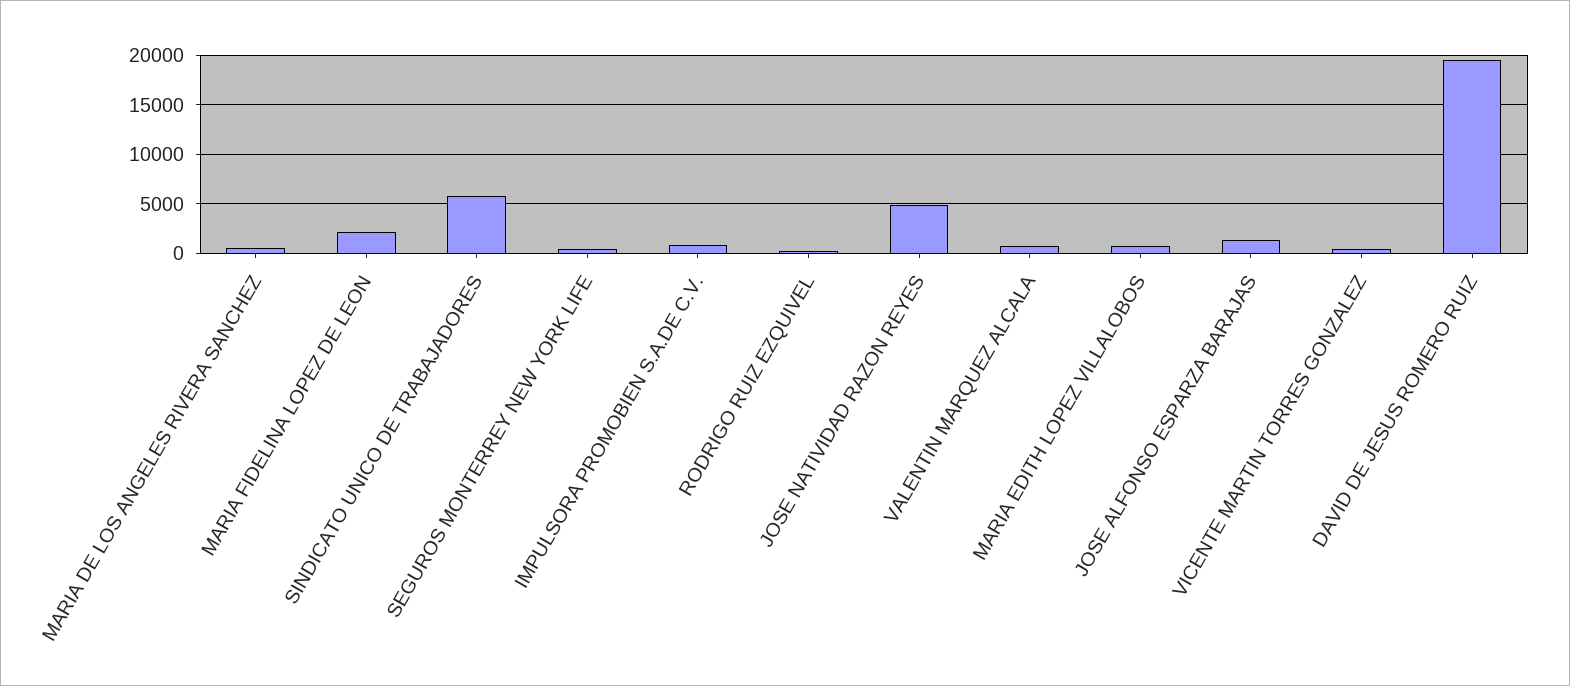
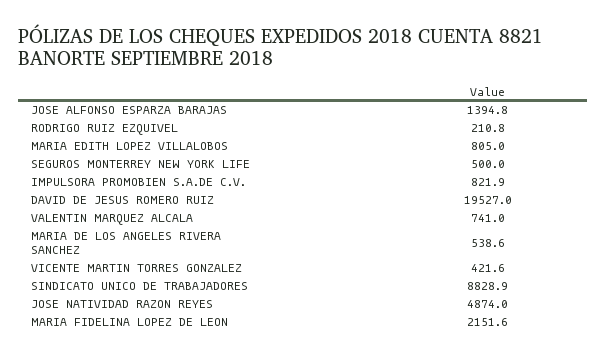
  {
    "MARIA DE LOS ANGELES RIVERA SANCHEZ": 538.6,
    "MARIA FIDELINA LOPEZ DE LEON": 2151.6,
-   "SINDICATO UNICO DE TRABAJADORES": 6000,
+   "SINDICATO UNICO DE TRABAJADORES": 8828.9,
    "SEGUROS MONTERREY NEW YORK LIFE": 500,
    "IMPULSORA PROMOBIEN S.A.DE C.V.": 821.9,
    "RODRIGO RUIZ EZQUIVEL": 210.8,
    "JOSE NATIVIDAD RAZON REYES": 4874,
    "VALENTIN MARQUEZ ALCALA": 741,
    "MARIA EDITH LOPEZ VILLALOBOS": 805,
    "JOSE ALFONSO ESPARZA BARAJAS": 1394.8,
    "VICENTE MARTIN TORRES GONZALEZ": 421.6,
    "DAVID DE JESUS ROMERO RUIZ": 19527
  }

